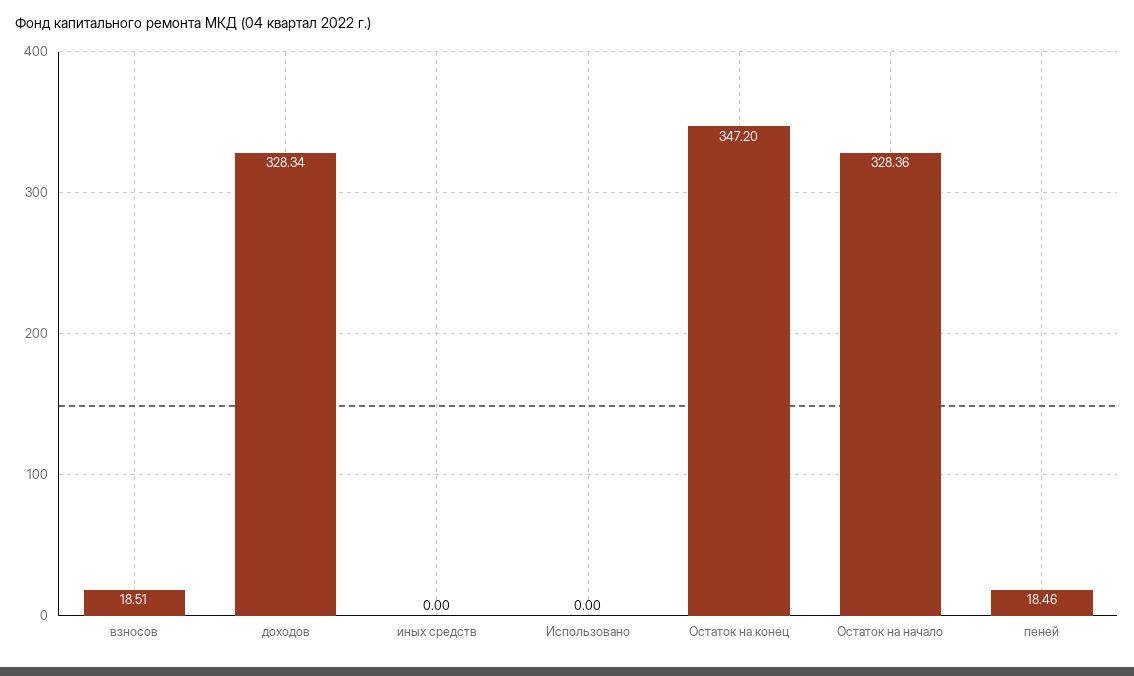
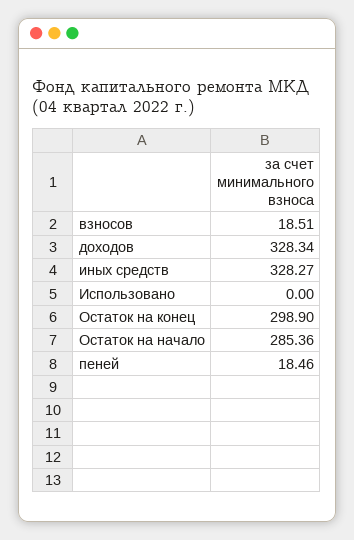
  {
    "взносов": 18.51,
    "доходов": 328.34,
-   "иных средств": 0,
+   "иных средств": 328.27,
    "Использовано": 0,
-   "Остаток на конец": 347.2,
+   "Остаток на конец": 298.9,
-   "Остаток на начало": 328.36,
+   "Остаток на начало": 285.36,
    "пеней": 18.46
  }

